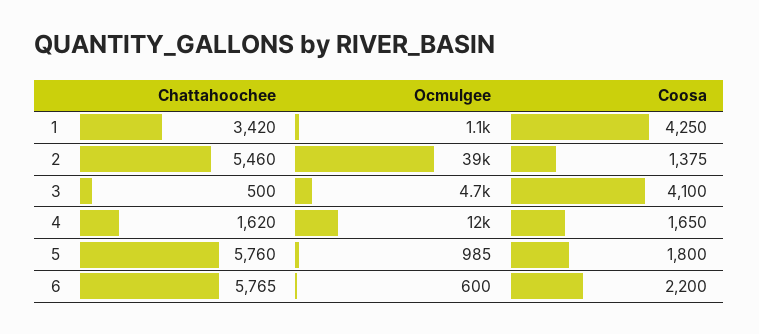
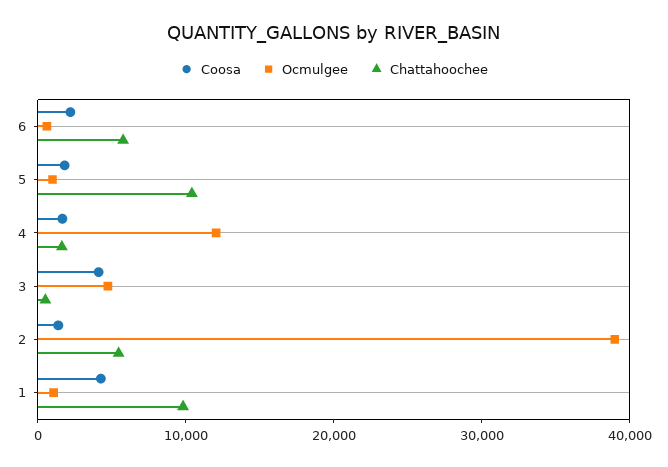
  {
    "Chattahoochee": {
-     "1": 3420,
+     "1": 10000,
      "2": 5460,
      "3": 500,
      "4": 1620,
-     "5": 5760,
+     "5": 10000,
      "6": 5765
    },
    "Ocmulgee": {
      "1": 1100,
      "2": 39000,
      "3": 4700,
      "4": 12000,
      "5": 985,
      "6": 600
    },
    "Coosa": {
      "1": 4250,
      "2": 1375,
      "3": 4100,
      "4": 1650,
      "5": 1800,
      "6": 2200
    }
  }

